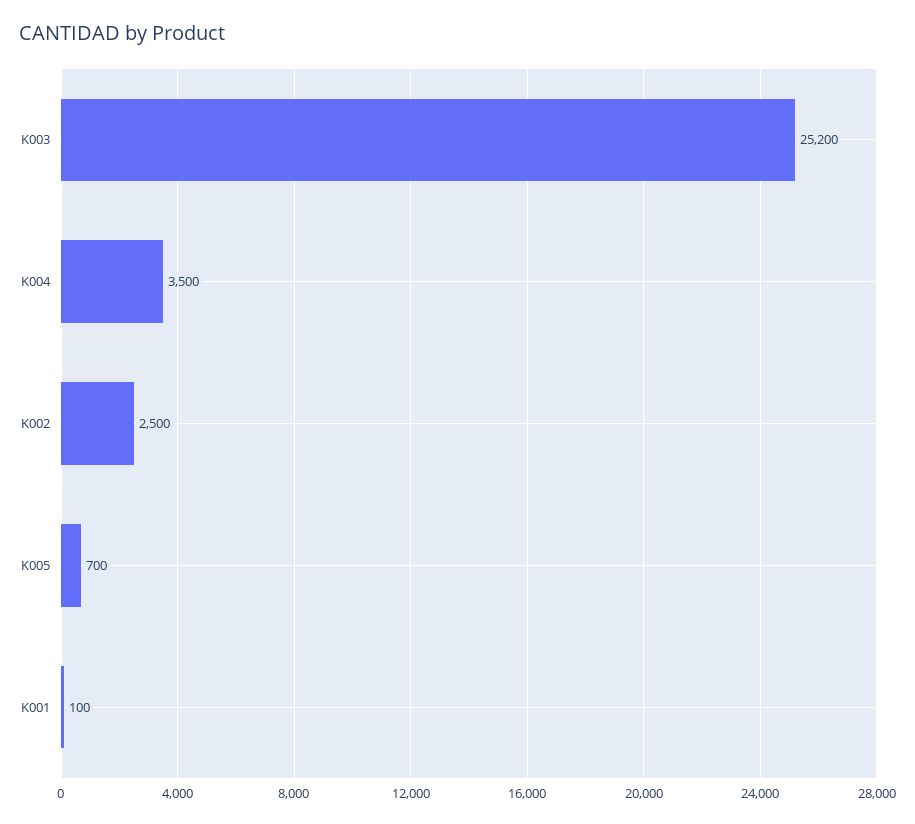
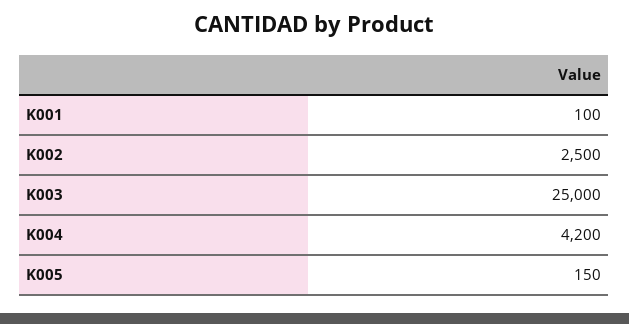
  {
-   "K003": 25200,
+   "K003": 25000,
-   "K004": 3500,
+   "K004": 4200,
    "K002": 2500,
-   "K005": 700,
+   "K005": 150,
    "K001": 100
  }

